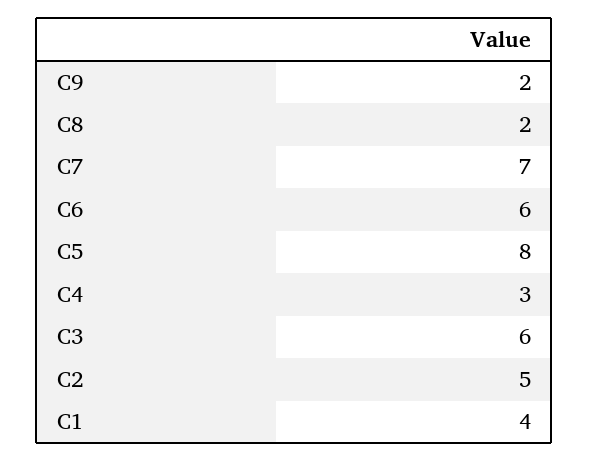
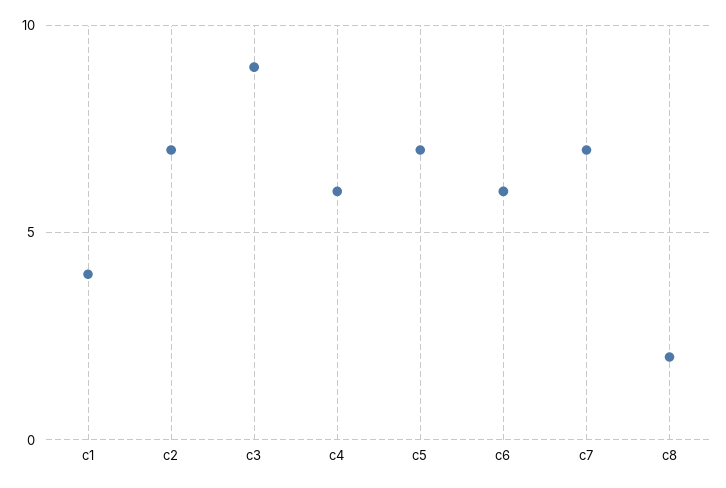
  {
-   "C9": 2,
    "C8": 2,
    "C7": 7,
    "C6": 6,
-   "C5": 8,
+   "C5": 7,
-   "C4": 3,
+   "C4": 6,
-   "C3": 6,
+   "C3": 9,
-   "C2": 5,
+   "C2": 7,
    "C1": 4
  }

